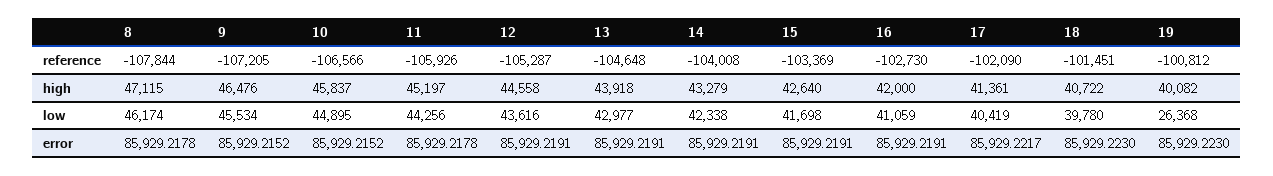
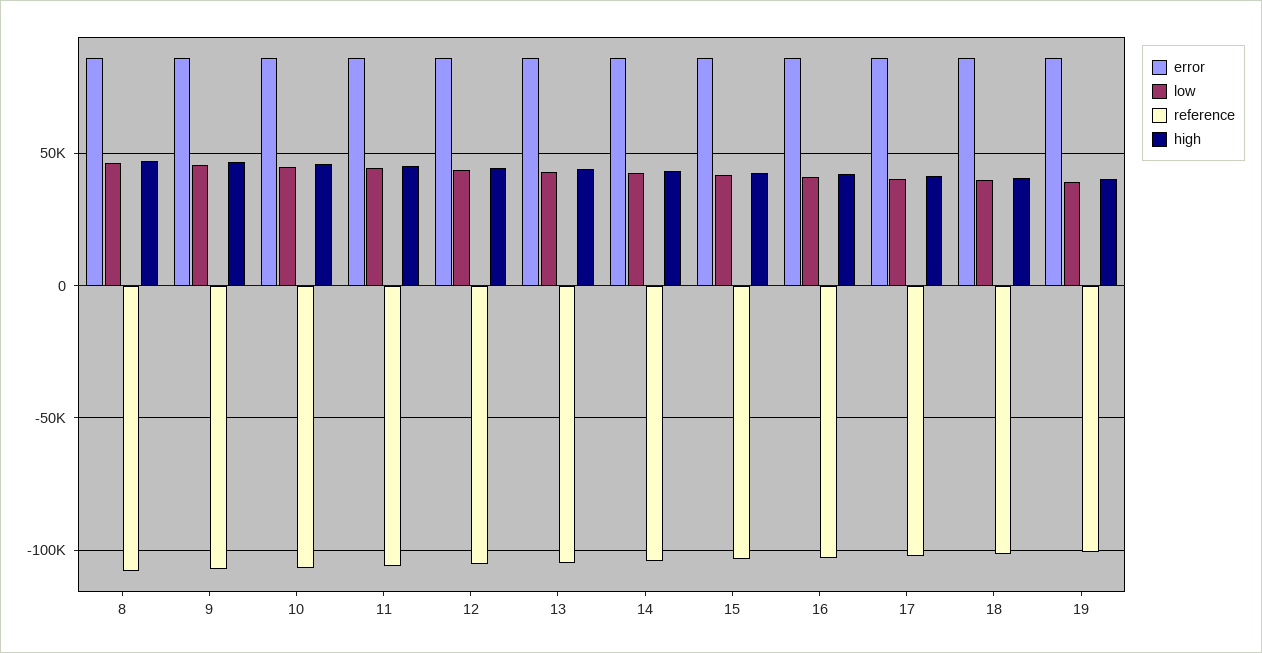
  {
    "reference": {
      "8": -107844,
      "9": -107205,
      "10": -106566,
      "11": -105926,
      "12": -105287,
      "13": -104648,
      "14": -104008,
      "15": -103369,
      "16": -102730,
      "17": -102090,
      "18": -101451,
      "19": -100812
    },
    "high": {
      "8": 47115,
      "9": 46476,
      "10": 45837,
      "11": 45197,
      "12": 44558,
      "13": 43918,
      "14": 43279,
      "15": 42640,
      "16": 42000,
      "17": 41361,
      "18": 40722,
      "19": 40082
    },
    "low": {
      "8": 46174,
      "9": 45534,
      "10": 44895,
      "11": 44256,
      "12": 43616,
      "13": 42977,
      "14": 42338,
      "15": 41698,
      "16": 41059,
      "17": 40419,
      "18": 39780,
-     "19": 26368
+     "19": 40000
    },
    "error": {
      "8": 85929.2178,
      "9": 85929.2152,
      "10": 85929.2152,
      "11": 85929.2178,
      "12": 85929.2191,
      "13": 85929.2191,
      "14": 85929.2191,
      "15": 85929.2191,
      "16": 85929.2191,
      "17": 85929.2217,
      "18": 85929.223,
      "19": 85929.223
    }
  }

